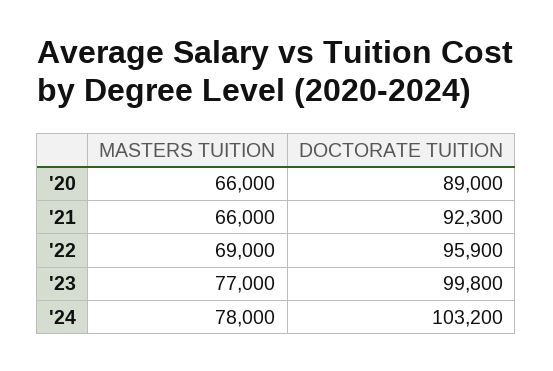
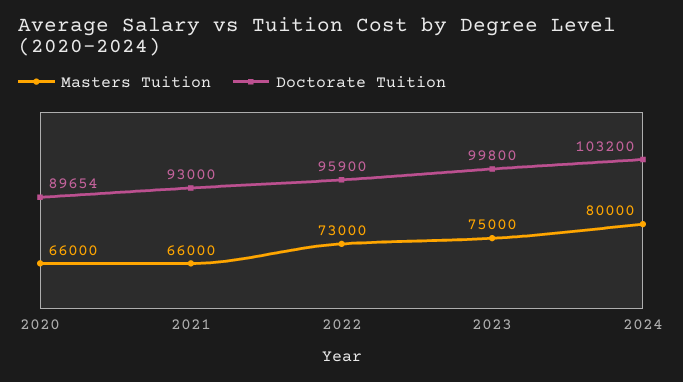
  {
    "MASTERS TUITION": {
      "'20": 66000,
      "'21": 66000,
-     "'22": 69000,
+     "'22": 73000,
-     "'23": 77000,
+     "'23": 75000,
-     "'24": 78000
+     "'24": 80000
    },
    "DOCTORATE TUITION": {
-     "'20": 89000,
+     "'20": 89654,
-     "'21": 92300,
+     "'21": 93000,
      "'22": 95900,
      "'23": 99800,
      "'24": 103200
    }
  }

